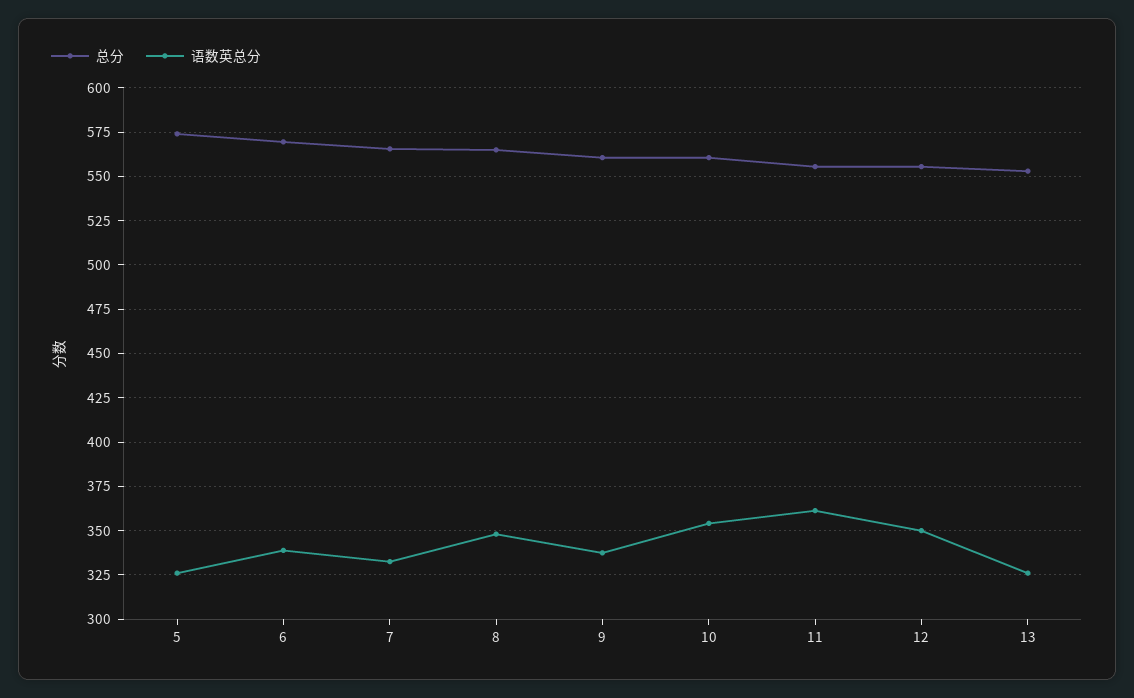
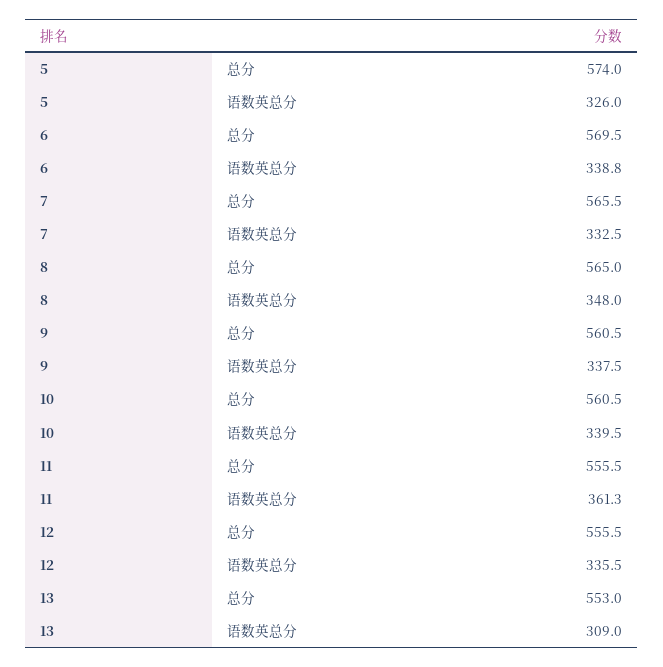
  {
    "总分": {
      "5": 574,
      "6": 569.5,
      "7": 565.5,
      "8": 565,
      "9": 560.5,
      "10": 560.5,
      "11": 555.5,
      "12": 555.5,
      "13": 553
    },
    "语数英总分": {
      "5": 326,
      "6": 338.8,
      "7": 332.5,
      "8": 348,
      "9": 337.5,
-     "10": 355,
+     "10": 339.5,
      "11": 361.3,
-     "12": 350,
+     "12": 335.5,
-     "13": 325
+     "13": 309
    }
  }

